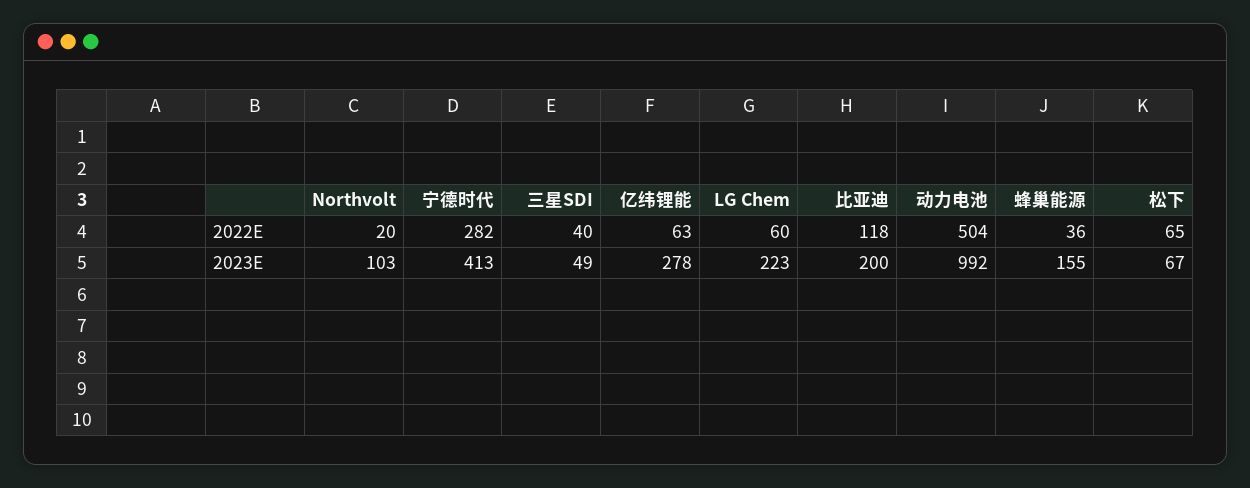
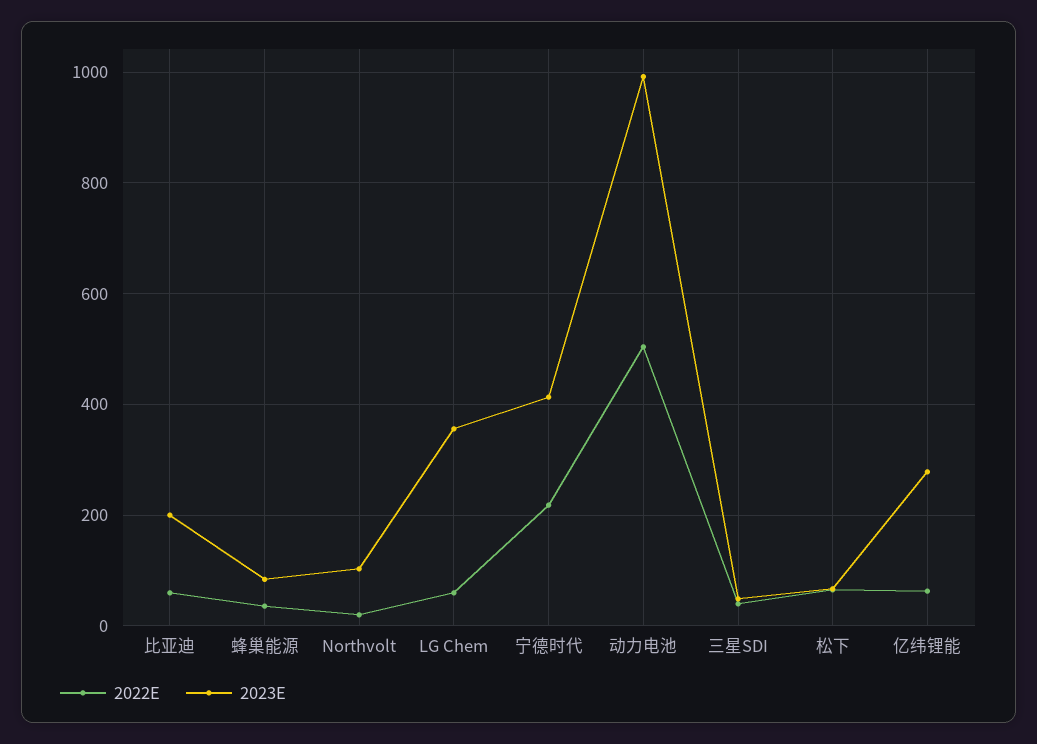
  {
    "2022E": {
      "Northvolt": 20,
-     "宁德时代": 282,
+     "宁德时代": 220,
      "三星SDI": 40,
      "亿纬锂能": 63,
      "LG Chem": 60,
-     "比亚迪": 118,
+     "比亚迪": 60,
      "动力电池": 504,
      "蜂巢能源": 36,
      "松下": 65
    },
    "2023E": {
      "Northvolt": 103,
      "宁德时代": 413,
      "三星SDI": 49,
      "亿纬锂能": 278,
-     "LG Chem": 223,
+     "LG Chem": 360,
      "比亚迪": 200,
      "动力电池": 992,
-     "蜂巢能源": 155,
+     "蜂巢能源": 80,
      "松下": 67
    }
  }

